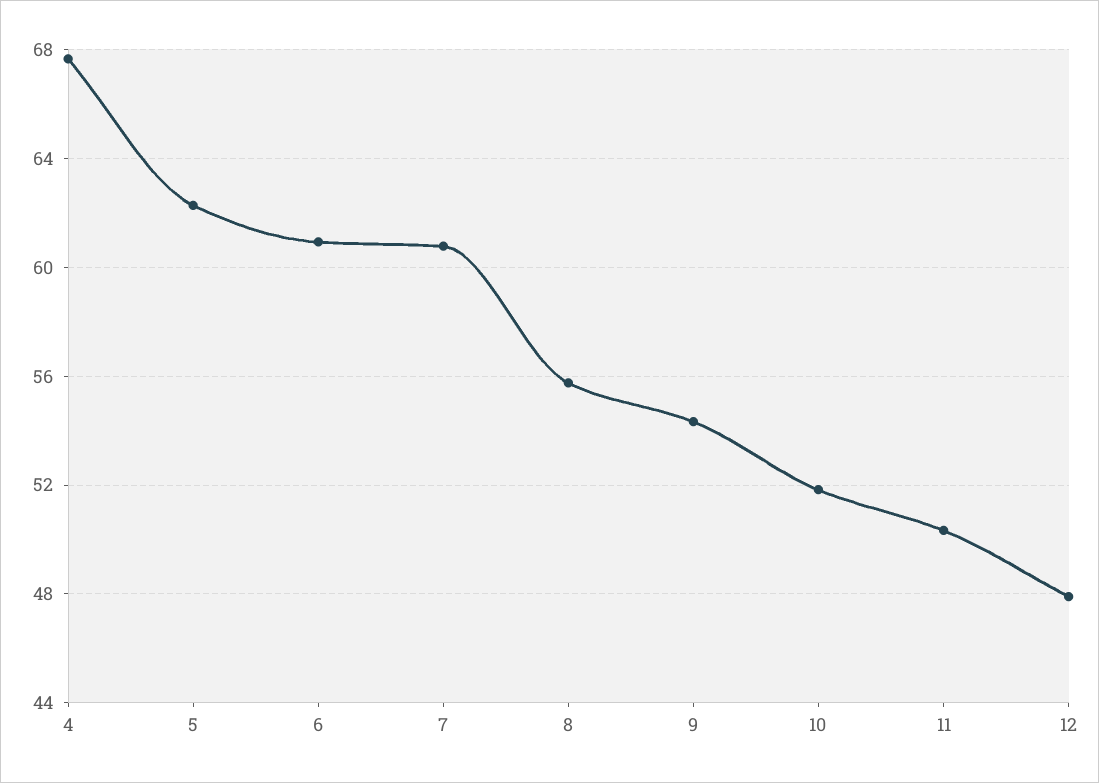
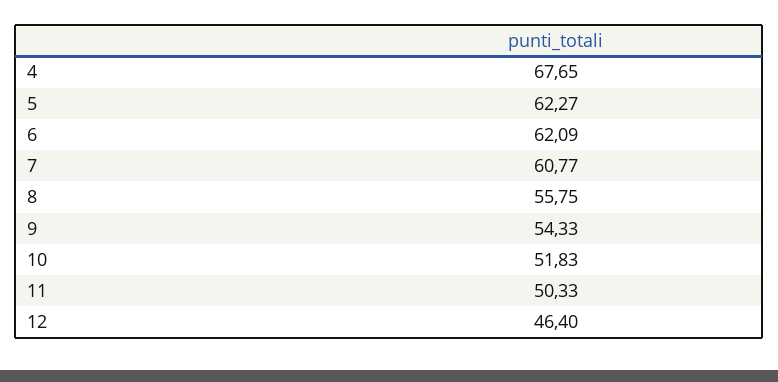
  {
    "4": 67.65,
    "5": 62.27,
-   "6": 61,
+   "6": 62.09,
    "7": 60.77,
    "8": 55.75,
    "9": 54.33,
    "10": 51.83,
    "11": 50.33,
-   "12": 48
+   "12": 46.4
  }

